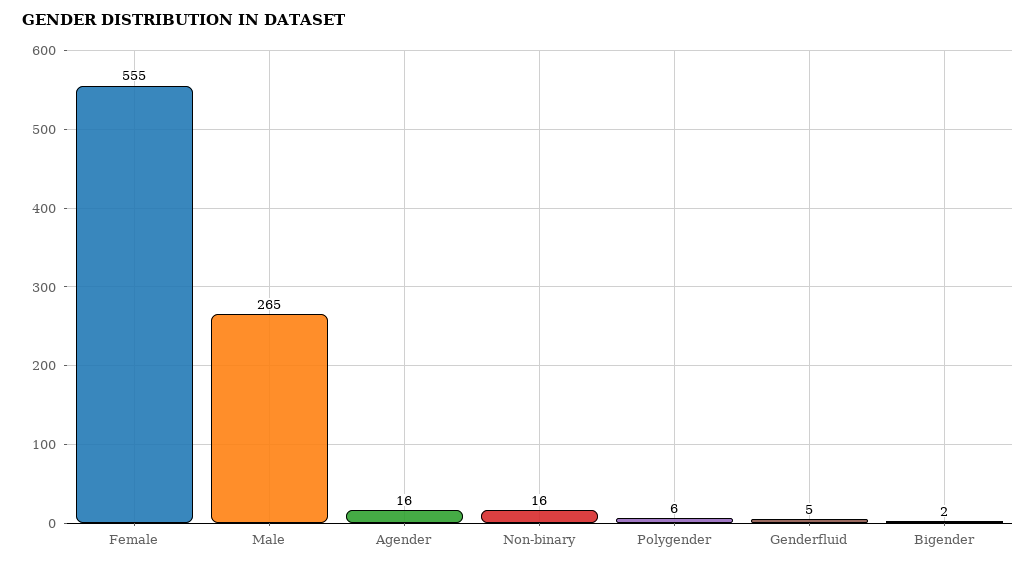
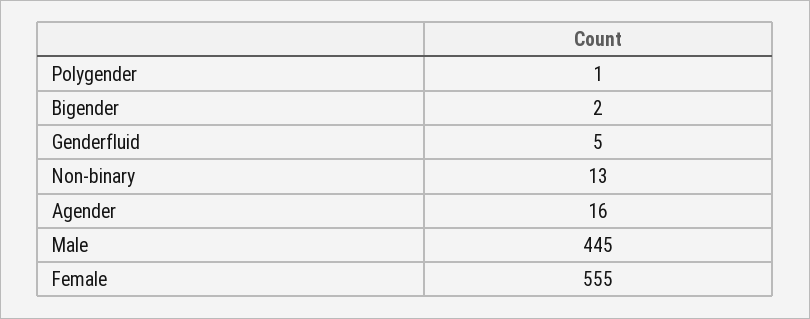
  {
    "Female": 555,
-   "Male": 265,
+   "Male": 445,
    "Agender": 16,
-   "Non-binary": 16,
+   "Non-binary": 13,
-   "Polygender": 6,
+   "Polygender": 1,
    "Genderfluid": 5,
    "Bigender": 2
  }

